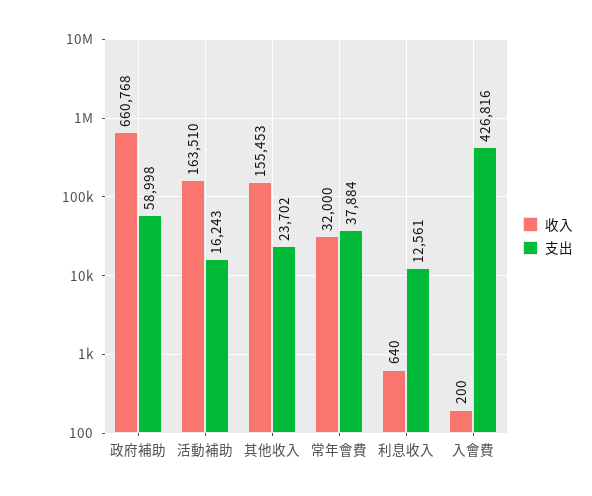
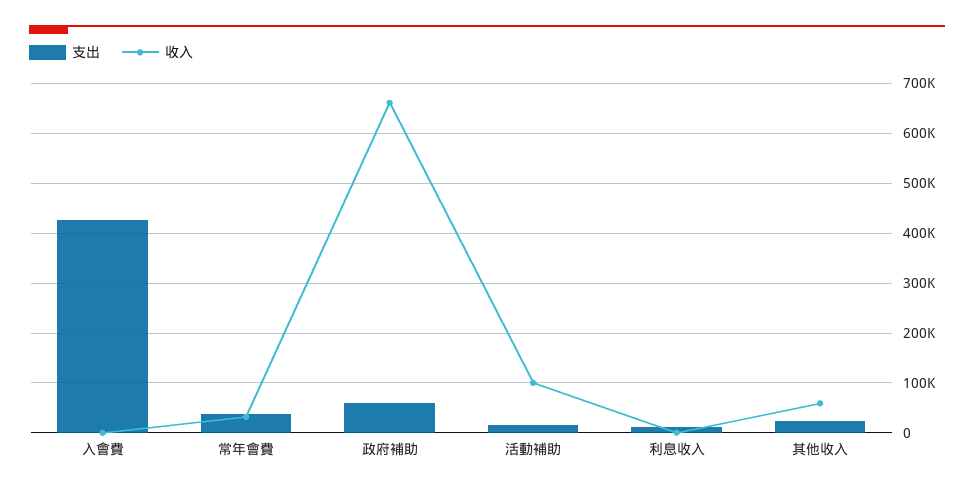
  {
    "收入": {
      "政府補助": 660768,
-     "活動補助": 163510,
+     "活動補助": 100000,
-     "其他收入": 155453,
+     "其他收入": 60000,
      "常年會費": 32000,
      "利息收入": 640,
      "入會費": 200
    },
    "支出": {
      "政府補助": 58998,
      "活動補助": 16243,
      "其他收入": 23702,
      "常年會費": 37884,
      "利息收入": 12561,
      "入會費": 426816
    }
  }

